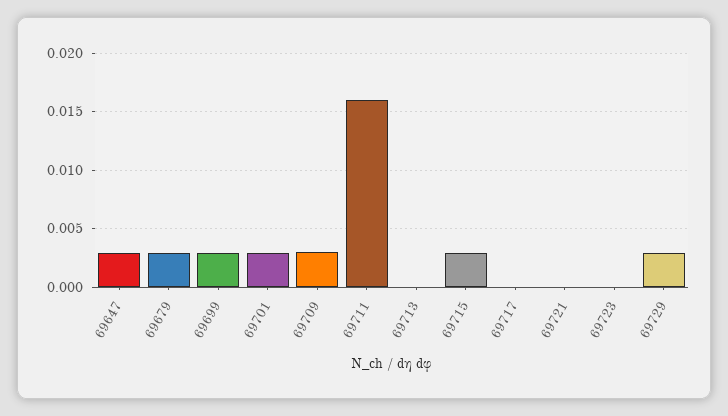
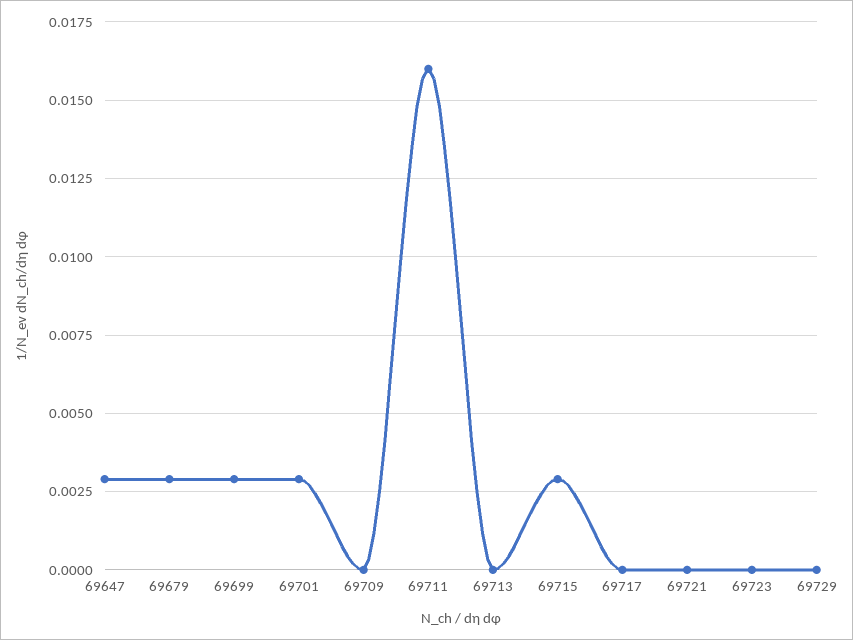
  {
    "69647": 0.003,
    "69679": 0.003,
    "69699": 0.003,
    "69701": 0.003,
-   "69709": 0.003,
+   "69709": 0,
    "69711": 0.016,
    "69713": 0,
    "69715": 0.003,
    "69717": 0,
    "69721": 0,
    "69723": 0,
-   "69729": 0.003
+   "69729": 0
  }

